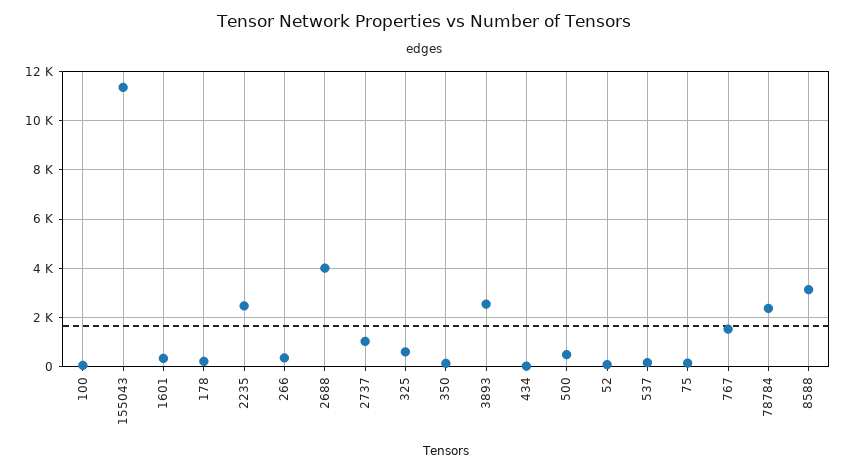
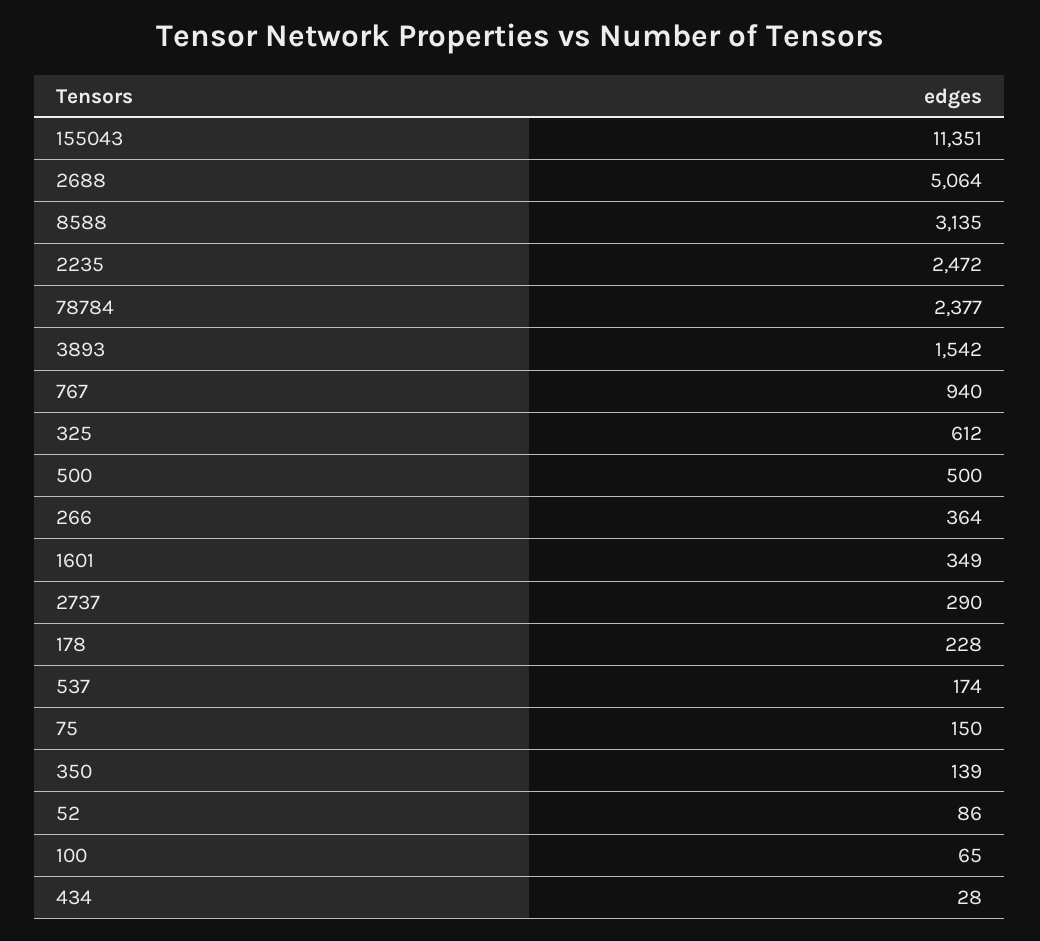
  {
    "100": 65,
    "155043": 11351,
    "1601": 349,
    "178": 228,
    "2235": 2472,
    "266": 364,
-   "2688": 4000,
+   "2688": 5064,
-   "2737": 1000,
+   "2737": 290,
    "325": 612,
    "350": 139,
-   "3893": 2500,
+   "3893": 1542,
    "434": 28,
    "500": 500,
    "52": 86,
    "537": 174,
    "75": 150,
-   "767": 1500,
+   "767": 940,
    "78784": 2377,
    "8588": 3135
  }

